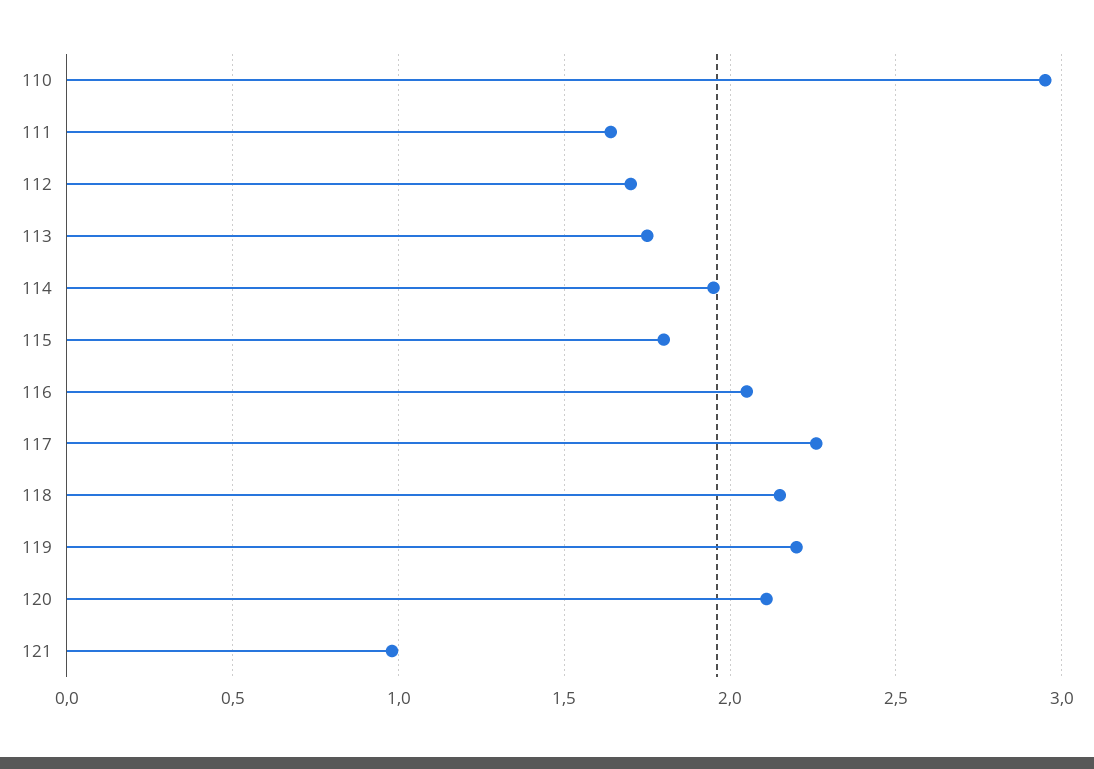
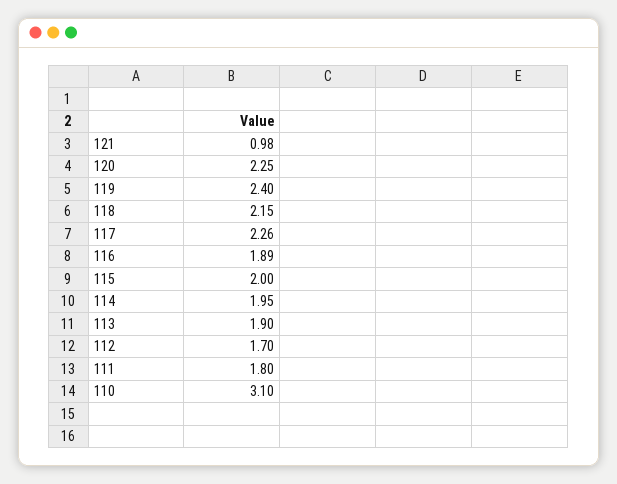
  {
-   "110": 2.95,
+   "110": 3.1,
-   "111": 1.65,
+   "111": 1.8,
    "112": 1.7,
-   "113": 1.75,
+   "113": 1.9,
    "114": 1.95,
-   "115": 1.8,
+   "115": 2,
-   "116": 2.05,
+   "116": 1.89,
    "117": 2.26,
    "118": 2.15,
-   "119": 2.2,
+   "119": 2.4,
-   "120": 2.1,
+   "120": 2.25,
    "121": 0.98
  }

